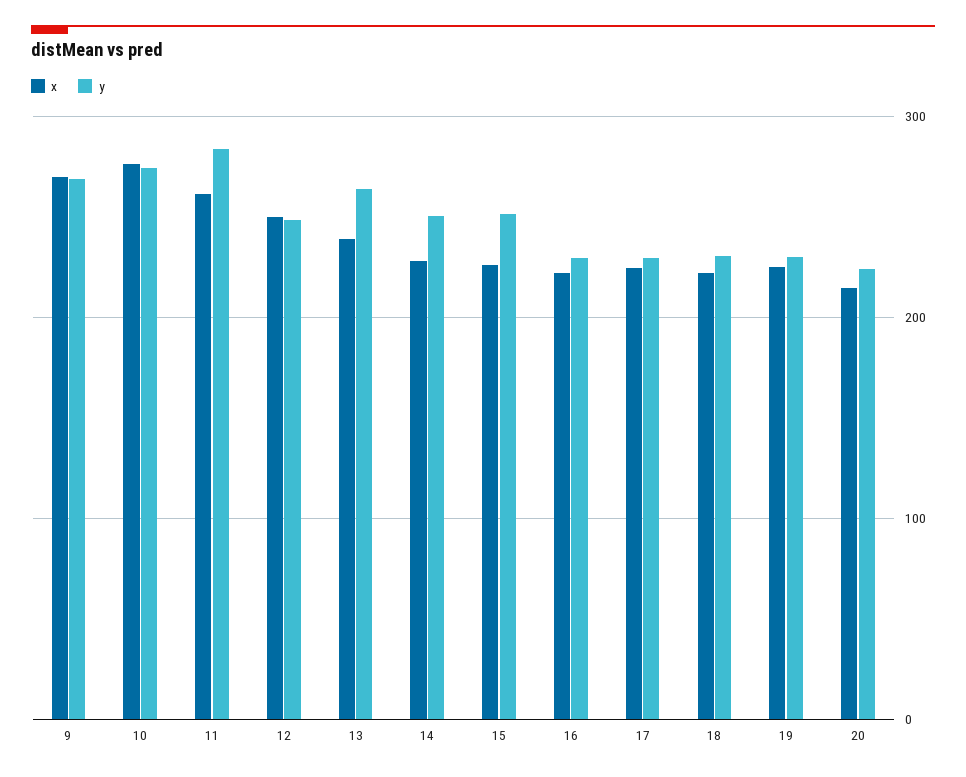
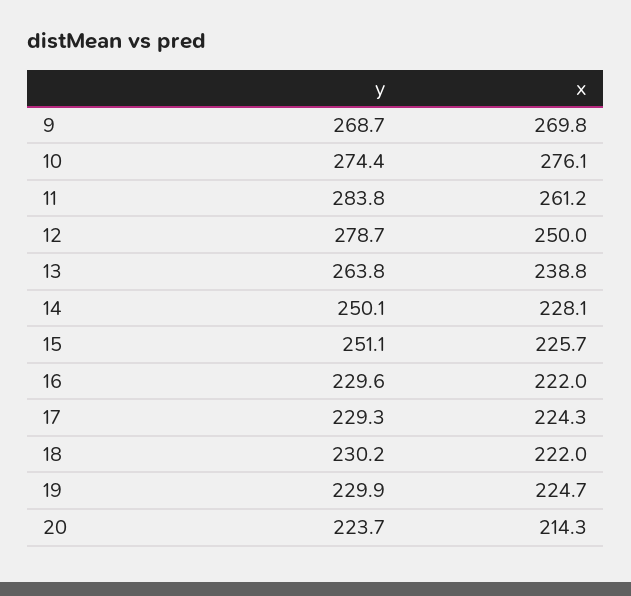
  {
    "x": {
      "9": 269.8,
      "10": 276.1,
      "11": 261.2,
      "12": 250,
      "13": 238.8,
      "14": 228.1,
      "15": 225.7,
      "16": 222,
      "17": 224.3,
      "18": 222,
      "19": 224.7,
      "20": 214.3
    },
    "y": {
      "9": 268.7,
      "10": 274.4,
      "11": 283.8,
-     "12": 250,
+     "12": 278.7,
      "13": 263.8,
      "14": 250.1,
      "15": 251.1,
      "16": 229.6,
      "17": 229.3,
      "18": 230.2,
      "19": 229.9,
      "20": 223.7
    }
  }

